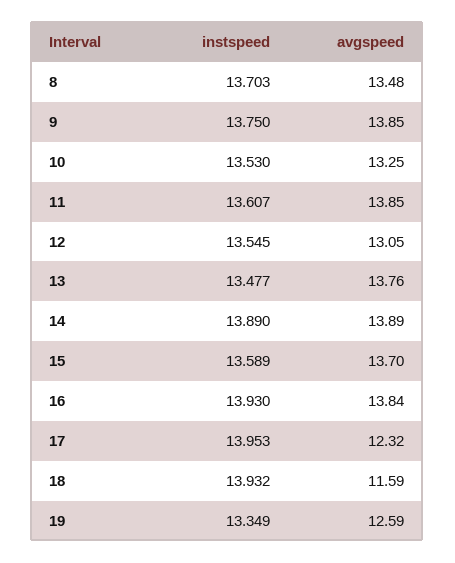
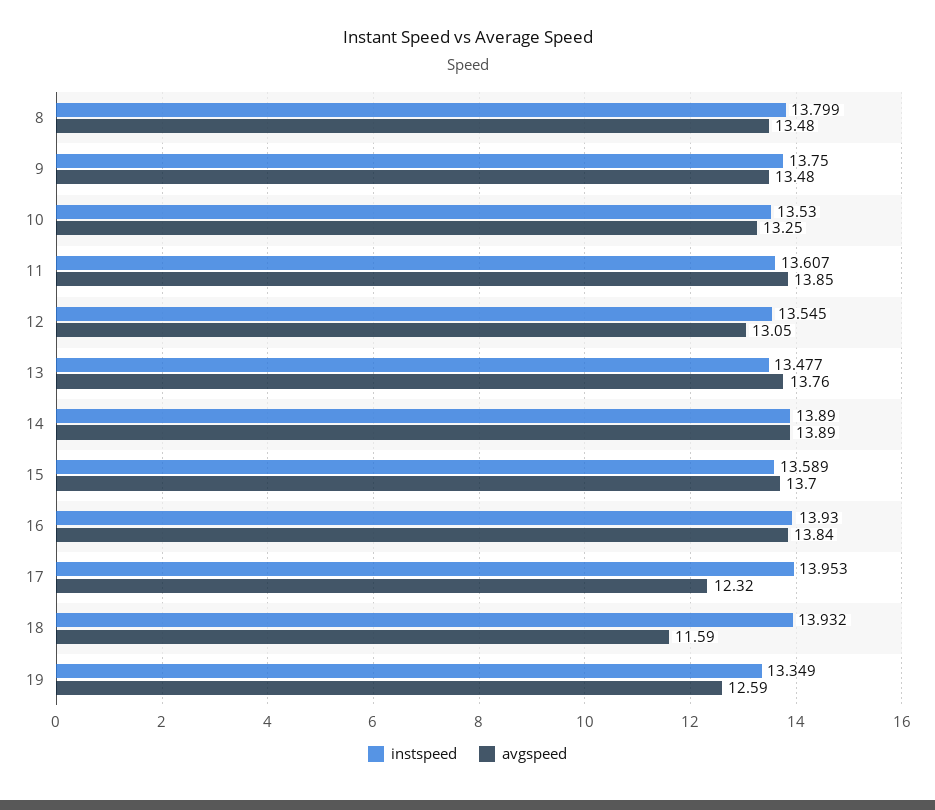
  {
    "instspeed": {
-     "8": 13.703,
+     "8": 13.799,
      "9": 13.75,
      "10": 13.53,
      "11": 13.607,
      "12": 13.545,
      "13": 13.477,
      "14": 13.89,
      "15": 13.589,
      "16": 13.93,
      "17": 13.953,
      "18": 13.932,
      "19": 13.349
    },
    "avgspeed": {
      "8": 13.48,
-     "9": 13.85,
+     "9": 13.48,
      "10": 13.25,
      "11": 13.85,
      "12": 13.05,
      "13": 13.76,
      "14": 13.89,
      "15": 13.7,
      "16": 13.84,
      "17": 12.32,
      "18": 11.59,
      "19": 12.59
    }
  }

